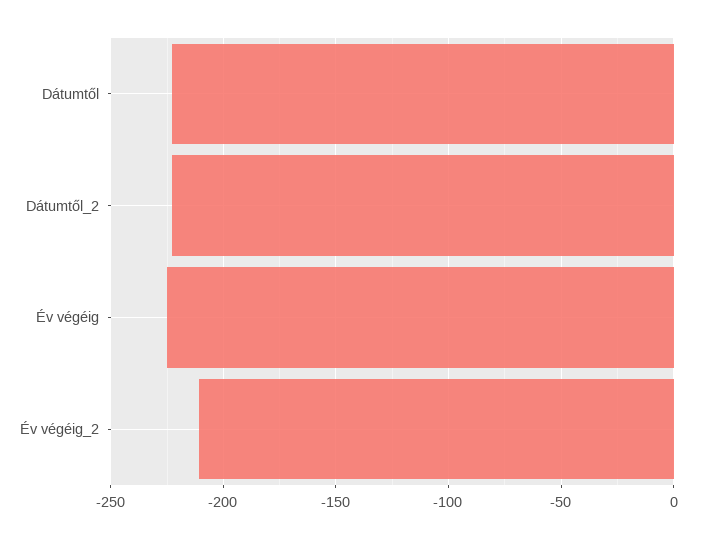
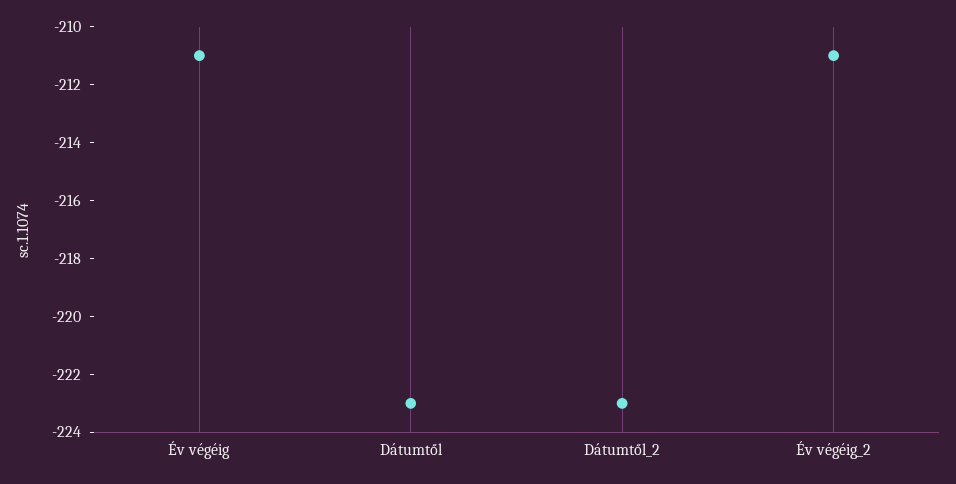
  {
    "Dátumtől": -223,
    "Dátumtől_2": -223,
-   "Év végéig": -225,
+   "Év végéig": -211,
    "Év végéig_2": -211
  }

